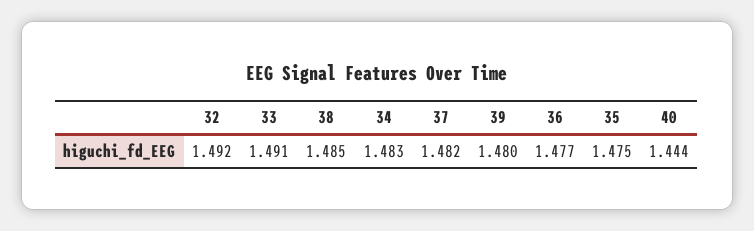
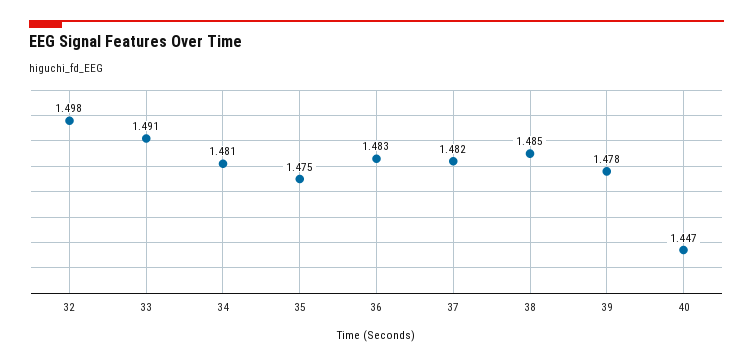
  {
-   "32": 1.492,
+   "32": 1.498,
    "33": 1.491,
    "38": 1.485,
-   "34": 1.483,
+   "34": 1.481,
    "37": 1.482,
-   "39": 1.48,
+   "39": 1.478,
-   "36": 1.477,
+   "36": 1.483,
    "35": 1.475,
-   "40": 1.444
+   "40": 1.447
  }

